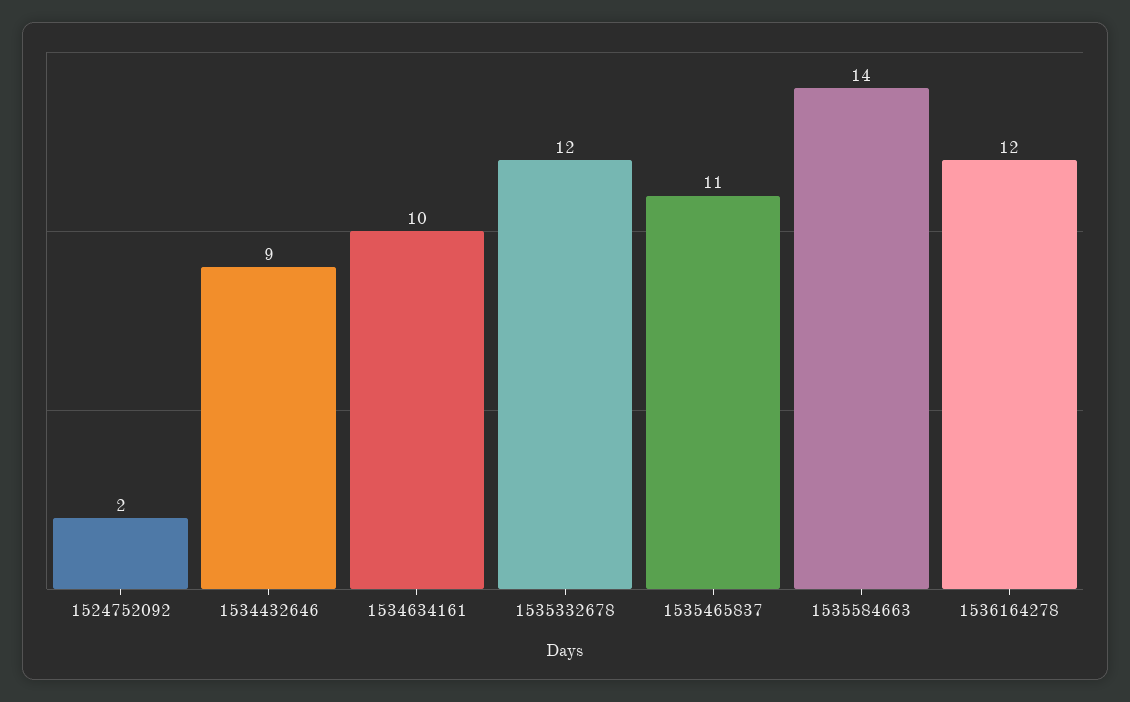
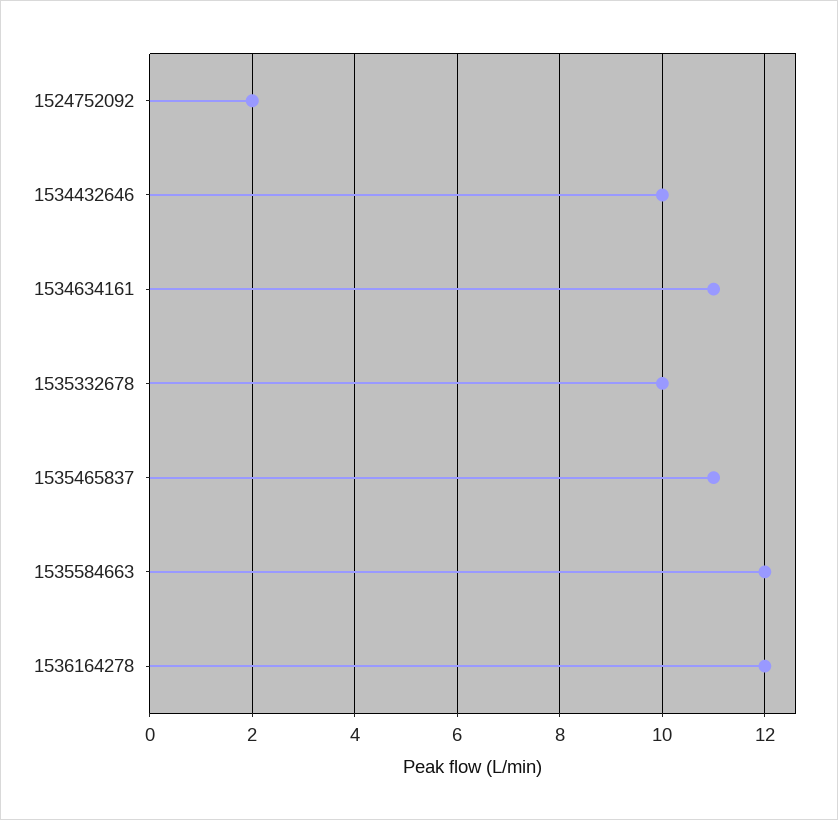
  {
    "1524752092": 2,
-   "1534432646": 9,
+   "1534432646": 10,
-   "1534634161": 10,
+   "1534634161": 11,
-   "1535332678": 12,
+   "1535332678": 10,
    "1535465837": 11,
-   "1535584663": 14,
+   "1535584663": 12,
    "1536164278": 12
  }

